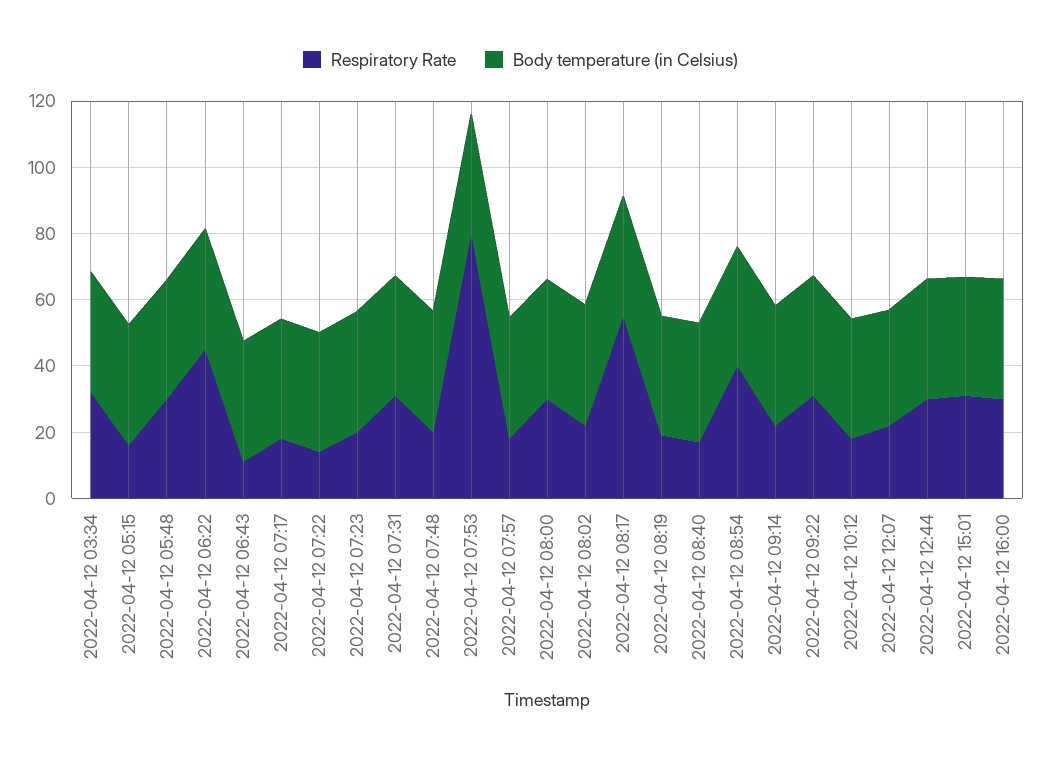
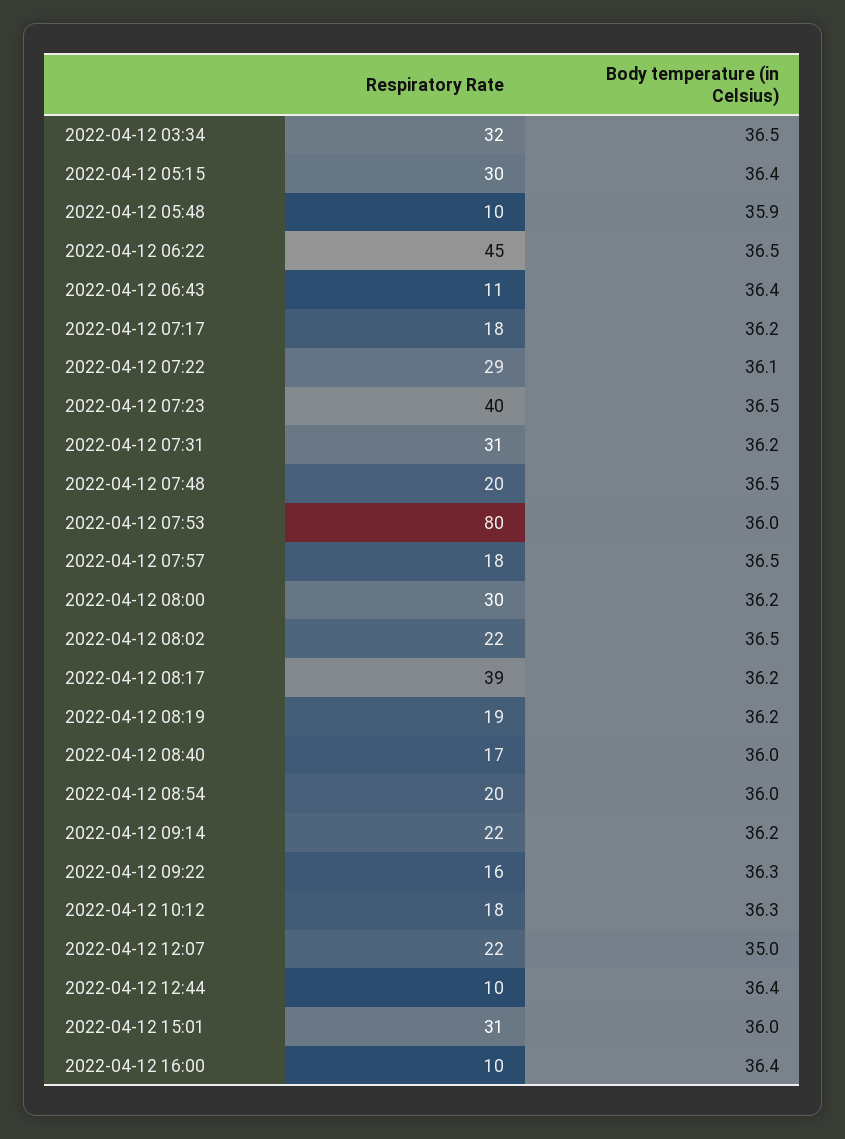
  {
    "Respiratory Rate": {
      "2022-04-12 03:34": 32,
-     "2022-04-12 05:15": 15,
+     "2022-04-12 05:15": 30,
-     "2022-04-12 05:48": 30,
+     "2022-04-12 05:48": 10,
      "2022-04-12 06:22": 45,
      "2022-04-12 06:43": 11,
      "2022-04-12 07:17": 18,
-     "2022-04-12 07:22": 15,
+     "2022-04-12 07:22": 29,
-     "2022-04-12 07:23": 20,
+     "2022-04-12 07:23": 40,
      "2022-04-12 07:31": 31,
      "2022-04-12 07:48": 20,
      "2022-04-12 07:53": 80,
      "2022-04-12 07:57": 18,
      "2022-04-12 08:00": 30,
      "2022-04-12 08:02": 22,
-     "2022-04-12 08:17": 55,
+     "2022-04-12 08:17": 39,
      "2022-04-12 08:19": 19,
      "2022-04-12 08:40": 17,
-     "2022-04-12 08:54": 40,
+     "2022-04-12 08:54": 20,
      "2022-04-12 09:14": 22,
-     "2022-04-12 09:22": 30,
+     "2022-04-12 09:22": 16,
      "2022-04-12 10:12": 18,
      "2022-04-12 12:07": 22,
-     "2022-04-12 12:44": 30,
+     "2022-04-12 12:44": 10,
      "2022-04-12 15:01": 31,
-     "2022-04-12 16:00": 30
+     "2022-04-12 16:00": 10
    },
    "Body temperature (in Celsius)": {
      "2022-04-12 03:34": 36.5,
      "2022-04-12 05:15": 36.4,
      "2022-04-12 05:48": 35.9,
      "2022-04-12 06:22": 36.5,
      "2022-04-12 06:43": 36.4,
      "2022-04-12 07:17": 36.2,
      "2022-04-12 07:22": 36.1,
      "2022-04-12 07:23": 36.5,
      "2022-04-12 07:31": 36.2,
      "2022-04-12 07:48": 36.5,
      "2022-04-12 07:53": 36,
      "2022-04-12 07:57": 36.5,
      "2022-04-12 08:00": 36.2,
      "2022-04-12 08:02": 36.5,
      "2022-04-12 08:17": 36.2,
      "2022-04-12 08:19": 36.2,
      "2022-04-12 08:40": 36,
      "2022-04-12 08:54": 36,
      "2022-04-12 09:14": 36.2,
      "2022-04-12 09:22": 36.3,
      "2022-04-12 10:12": 36.3,
      "2022-04-12 12:07": 35,
      "2022-04-12 12:44": 36.4,
      "2022-04-12 15:01": 36,
      "2022-04-12 16:00": 36.4
    }
  }

